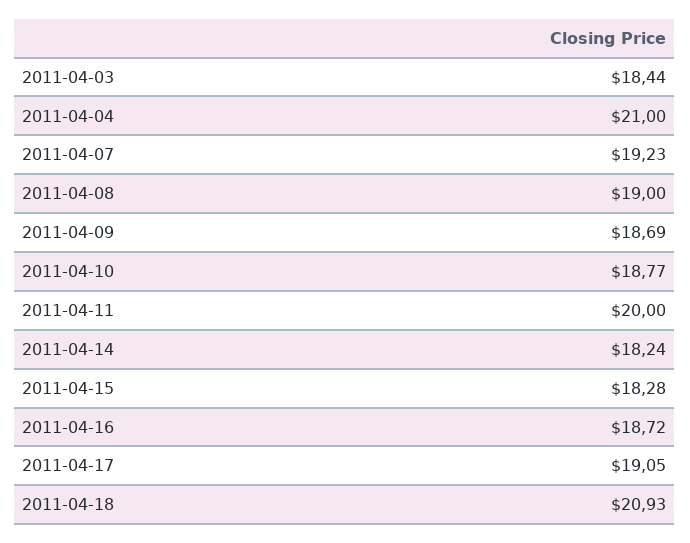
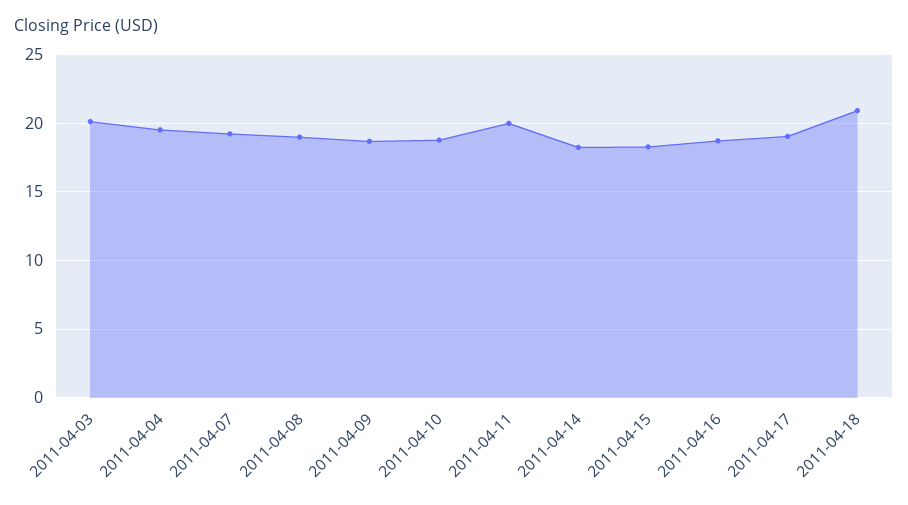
  {
-   "2011-04-03": 18.44,
+   "2011-04-03": 20,
-   "2011-04-04": 21,
+   "2011-04-04": 19.5,
    "2011-04-07": 19.23,
    "2011-04-08": 19,
    "2011-04-09": 18.69,
    "2011-04-10": 18.77,
    "2011-04-11": 20,
    "2011-04-14": 18.24,
    "2011-04-15": 18.28,
    "2011-04-16": 18.72,
    "2011-04-17": 19.05,
    "2011-04-18": 20.93
  }

